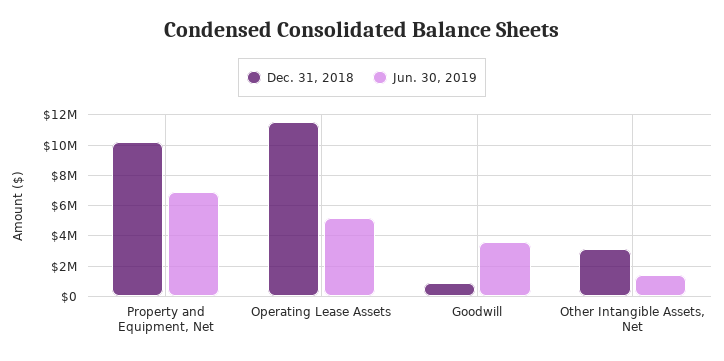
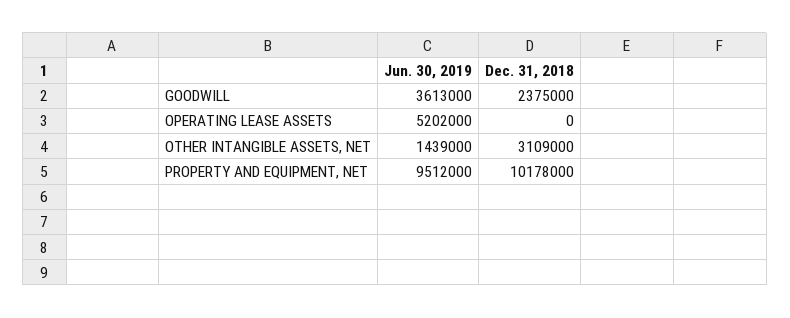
  {
    "Dec. 31, 2018": {
      "Property and Equipment, Net": 10178000,
-     "Operating Lease Assets": 11500000,
+     "Operating Lease Assets": 0,
-     "Goodwill": 1000000,
+     "Goodwill": 2375000,
      "Other Intangible Assets, Net": 3109000
    },
    "Jun. 30, 2019": {
-     "Property and Equipment, Net": 7000000,
+     "Property and Equipment, Net": 9512000,
      "Operating Lease Assets": 5202000,
      "Goodwill": 3613000,
      "Other Intangible Assets, Net": 1439000
    }
  }

